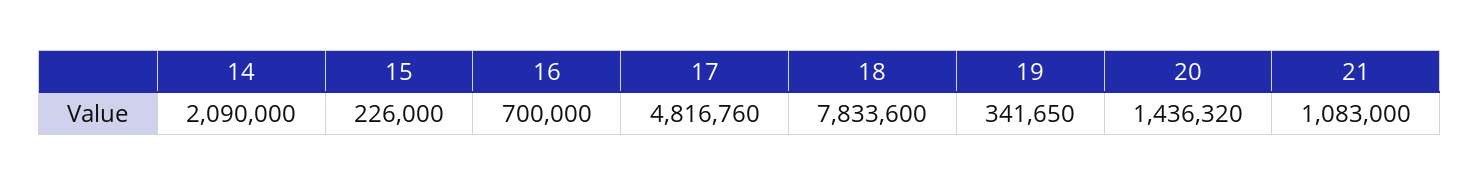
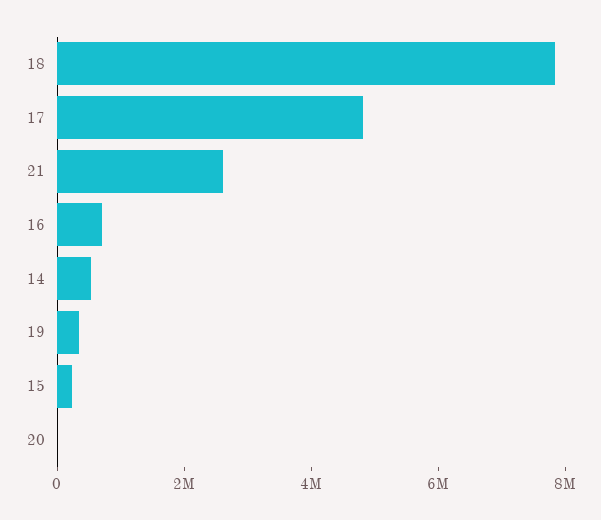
  {
-   "14": 2090000,
+   "14": 500000,
    "15": 226000,
    "16": 700000,
    "17": 4816760,
    "18": 7833600,
    "19": 341650,
-   "20": 1436320,
+   "20": 0,
-   "21": 1083000
+   "21": 2500000
  }

